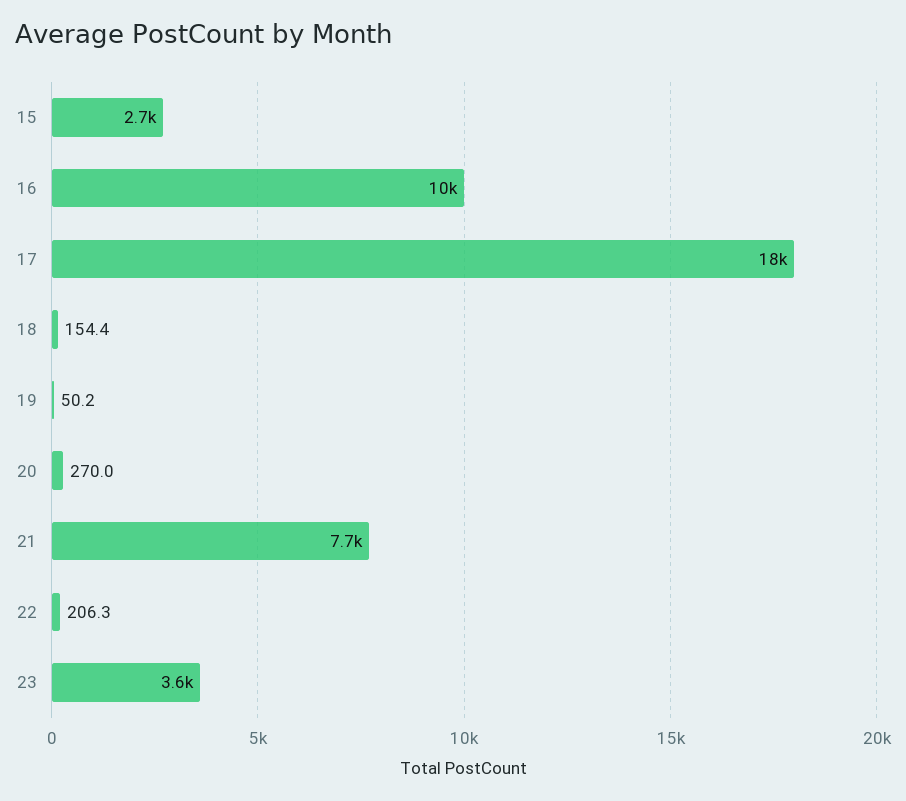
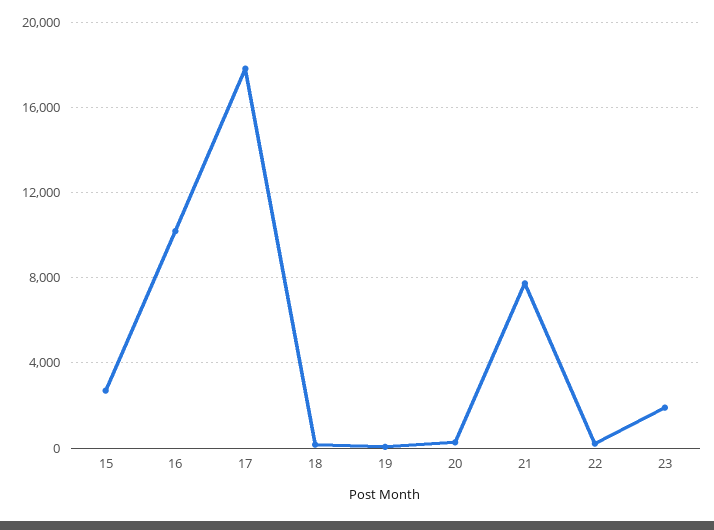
  {
    "15": 2700,
    "16": 10000,
    "17": 18000,
    "18": 154.4,
    "19": 50.2,
    "20": 270,
    "21": 7700,
    "22": 206.3,
-   "23": 3600
+   "23": 2000
  }

